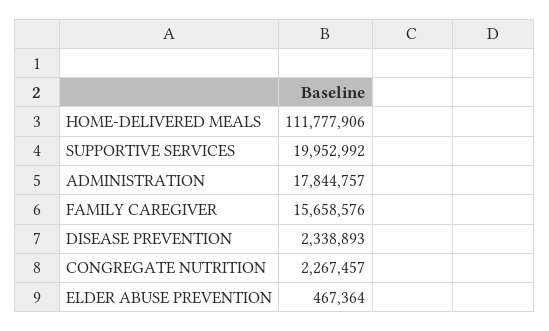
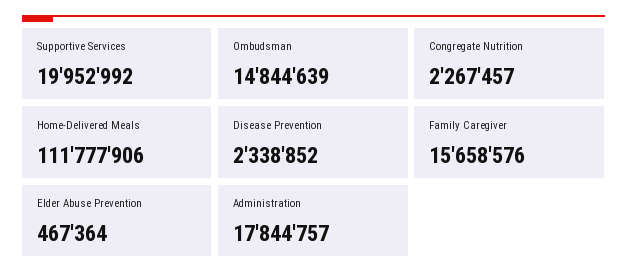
  {
    "HOME-DELIVERED MEALS": 111777906,
    "SUPPORTIVE SERVICES": 19952992,
    "ADMINISTRATION": 17844757,
    "FAMILY CAREGIVER": 15658576,
-   "DISEASE PREVENTION": 2338893,
+   "DISEASE PREVENTION": 2338852,
    "CONGREGATE NUTRITION": 2267457,
-   "ELDER ABUSE PREVENTION": 467364
+   "ELDER ABUSE PREVENTION": 467364,
+   "Ombudsman": 14844639
  }

